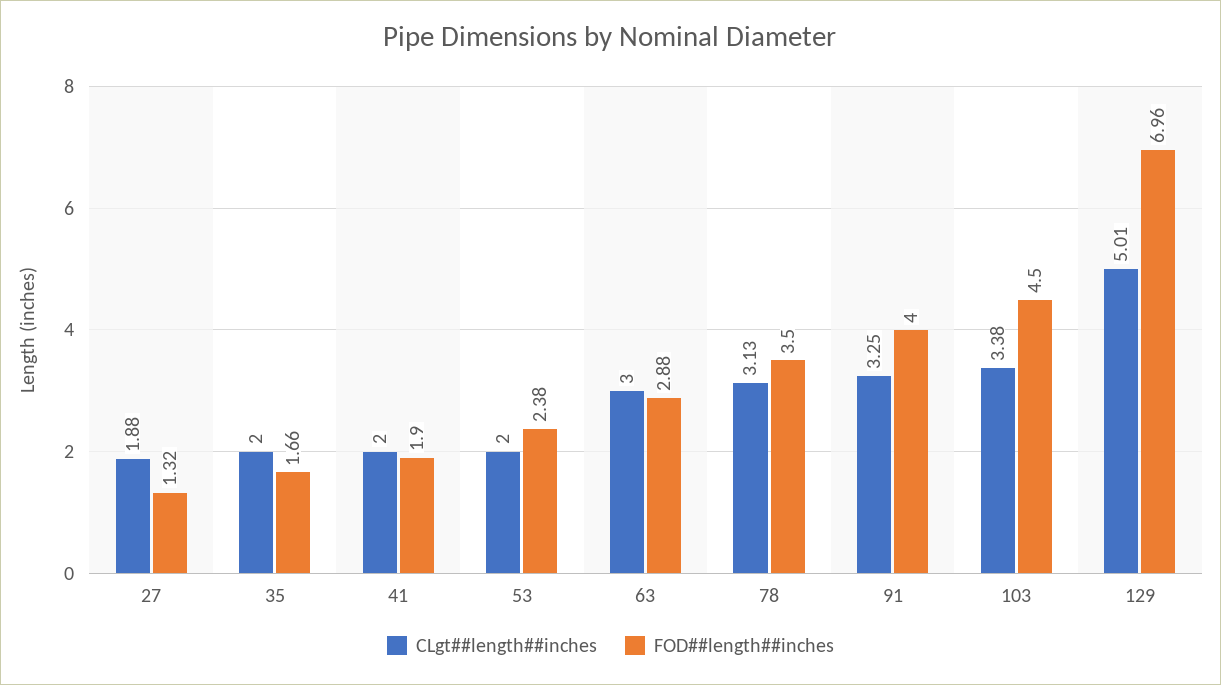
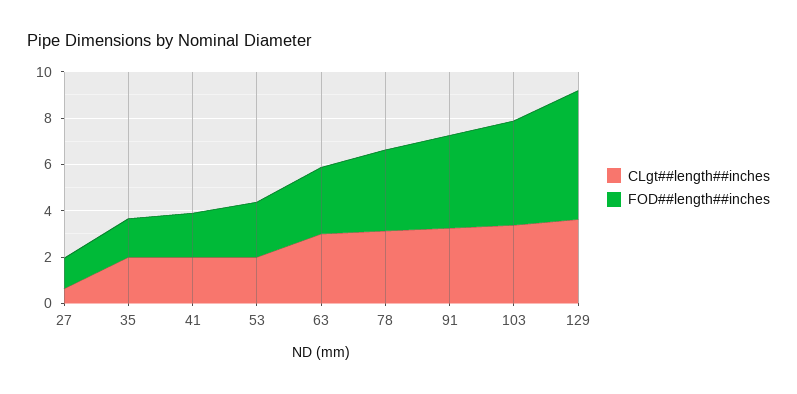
  {
    "CLgt##length##inches": {
-     "27": 1.88,
+     "27": 0.5,
      "35": 2,
      "41": 2,
      "53": 2,
      "63": 3,
      "78": 3.13,
      "91": 3.25,
      "103": 3.38,
-     "129": 5.01
+     "129": 3.5
    },
    "FOD##length##inches": {
      "27": 1.32,
      "35": 1.66,
      "41": 1.9,
      "53": 2.38,
      "63": 2.88,
      "78": 3.5,
      "91": 4,
      "103": 4.5,
-     "129": 6.96
+     "129": 5.5
    }
  }

